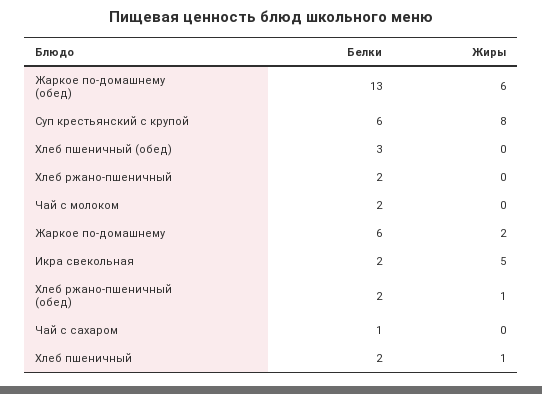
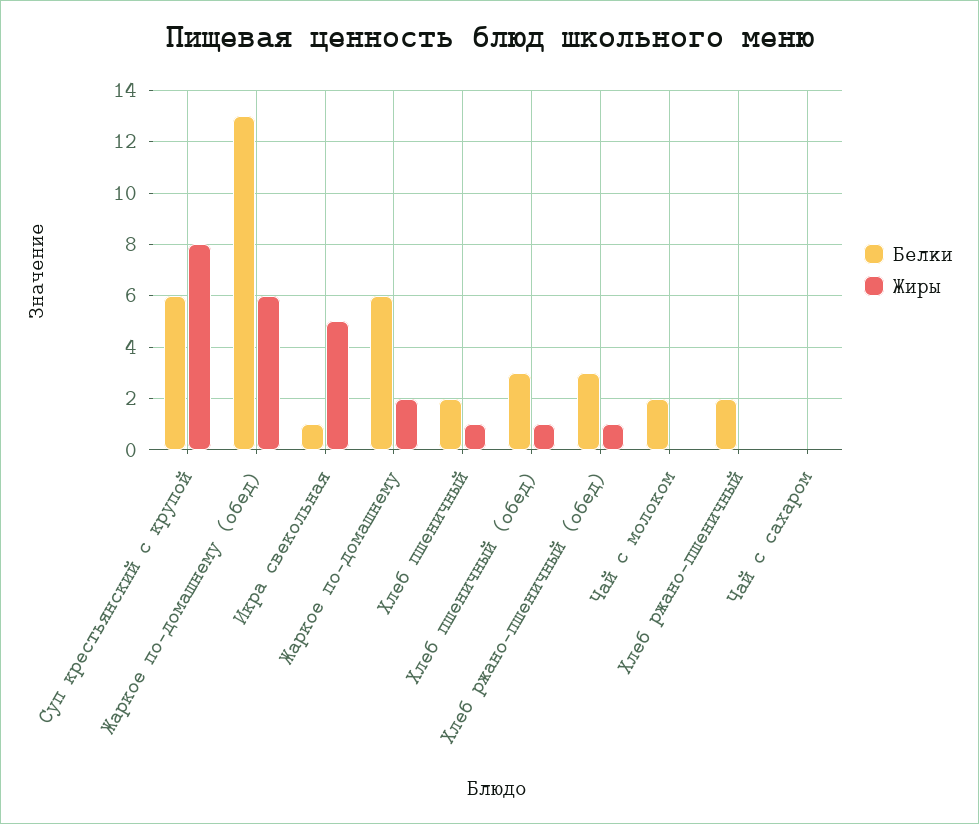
  {
    "Белки": {
      "Жаркое по-домашнему (обед)": 13,
      "Суп крестьянский с крупой": 6,
      "Хлеб пшеничный (обед)": 3,
      "Хлеб ржано-пшеничный": 2,
      "Чай с молоком": 2,
      "Жаркое по-домашнему": 6,
-     "Икра свекольная": 2,
+     "Икра свекольная": 1,
-     "Хлеб ржано-пшеничный (обед)": 2,
+     "Хлеб ржано-пшеничный (обед)": 3,
-     "Чай с сахаром": 1,
+     "Чай с сахаром": 0,
      "Хлеб пшеничный": 2
    },
    "Жиры": {
      "Жаркое по-домашнему (обед)": 6,
      "Суп крестьянский с крупой": 8,
-     "Хлеб пшеничный (обед)": 0,
+     "Хлеб пшеничный (обед)": 1,
      "Хлеб ржано-пшеничный": 0,
      "Чай с молоком": 0,
      "Жаркое по-домашнему": 2,
      "Икра свекольная": 5,
      "Хлеб ржано-пшеничный (обед)": 1,
      "Чай с сахаром": 0,
      "Хлеб пшеничный": 1
    }
  }

